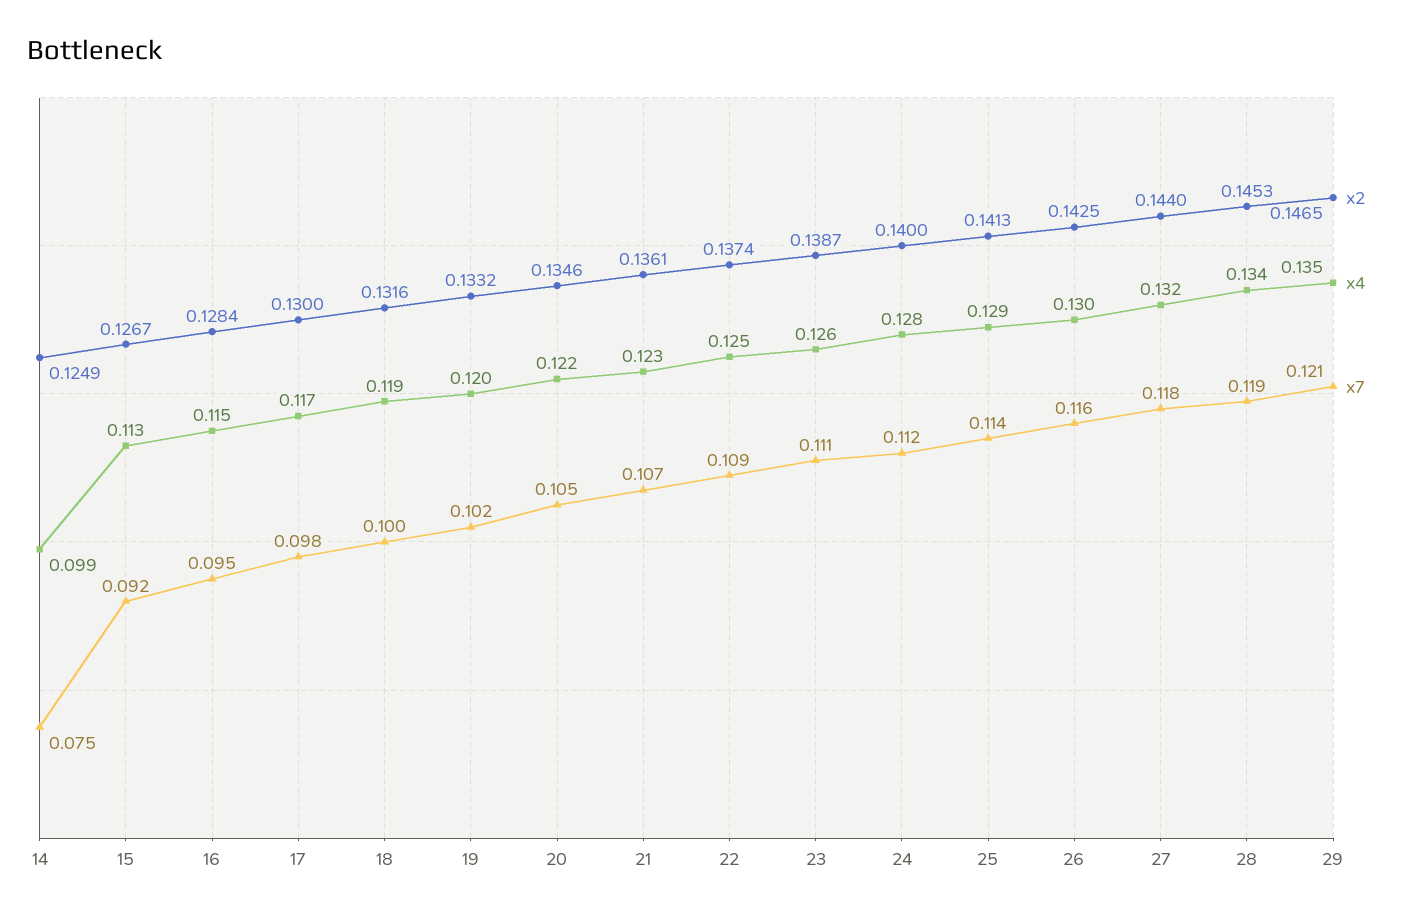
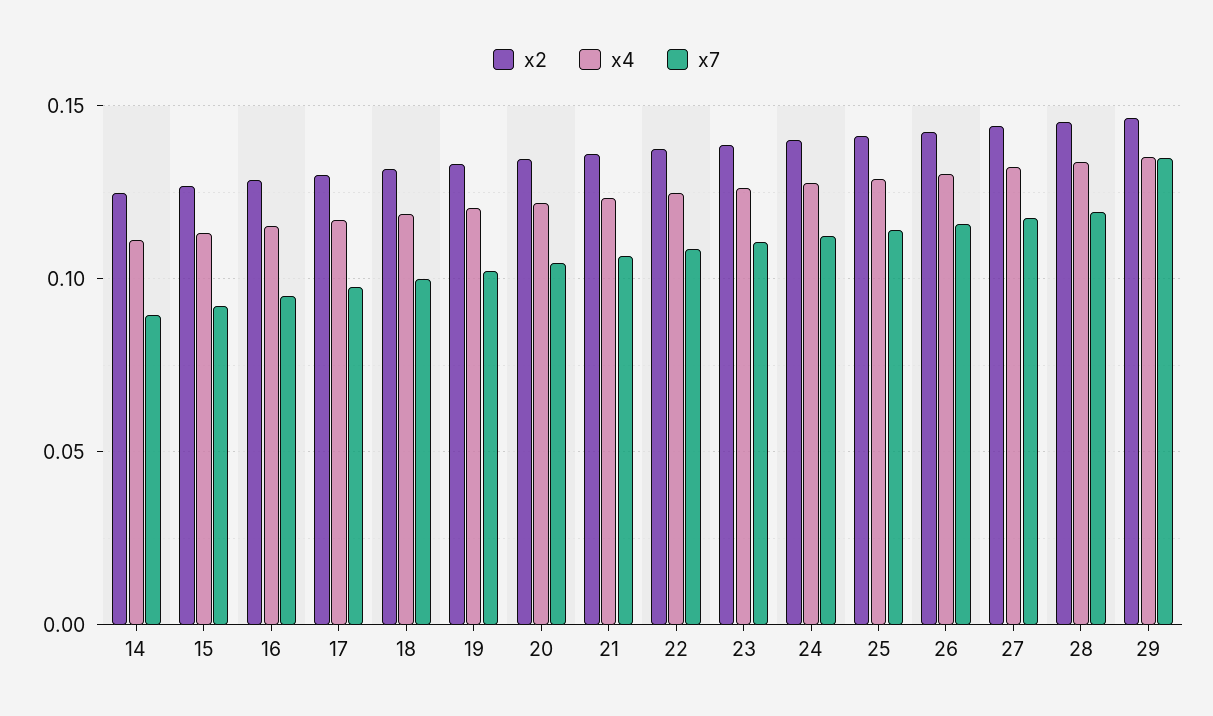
  {
    "x2": {
      "14": 0.1249,
      "15": 0.1267,
      "16": 0.1284,
      "17": 0.13,
      "18": 0.1316,
      "19": 0.1332,
      "20": 0.1346,
      "21": 0.1361,
      "22": 0.1374,
      "23": 0.1387,
      "24": 0.14,
      "25": 0.1413,
      "26": 0.1425,
      "27": 0.144,
      "28": 0.1453,
      "29": 0.1465
    },
    "x4": {
-     "14": 0.099,
+     "14": 0.11,
      "15": 0.113,
      "16": 0.115,
      "17": 0.117,
      "18": 0.119,
      "19": 0.12,
      "20": 0.122,
      "21": 0.123,
      "22": 0.125,
      "23": 0.126,
      "24": 0.128,
      "25": 0.129,
      "26": 0.13,
      "27": 0.132,
      "28": 0.134,
      "29": 0.135
    },
    "x7": {
-     "14": 0.075,
+     "14": 0.09,
      "15": 0.092,
      "16": 0.095,
      "17": 0.098,
      "18": 0.1,
      "19": 0.102,
      "20": 0.105,
      "21": 0.107,
      "22": 0.109,
      "23": 0.111,
      "24": 0.112,
      "25": 0.114,
      "26": 0.116,
      "27": 0.118,
      "28": 0.119,
-     "29": 0.121
+     "29": 0.135
    }
  }

